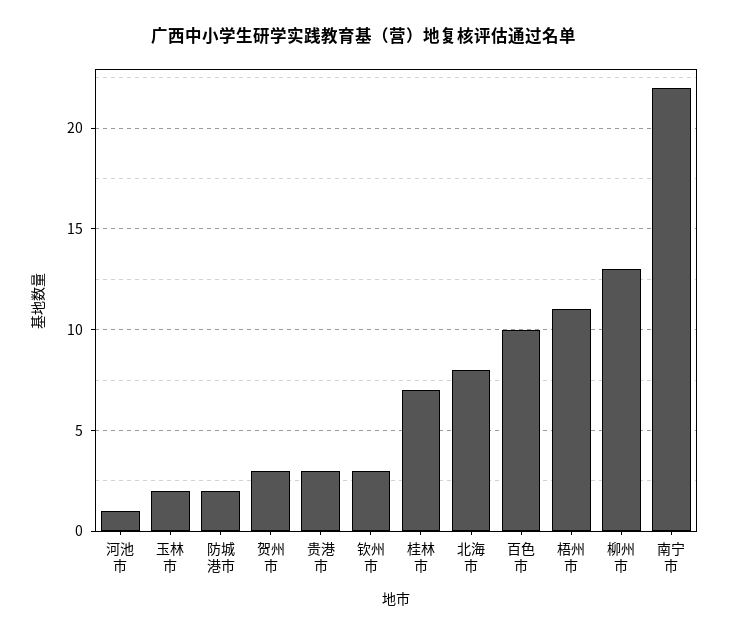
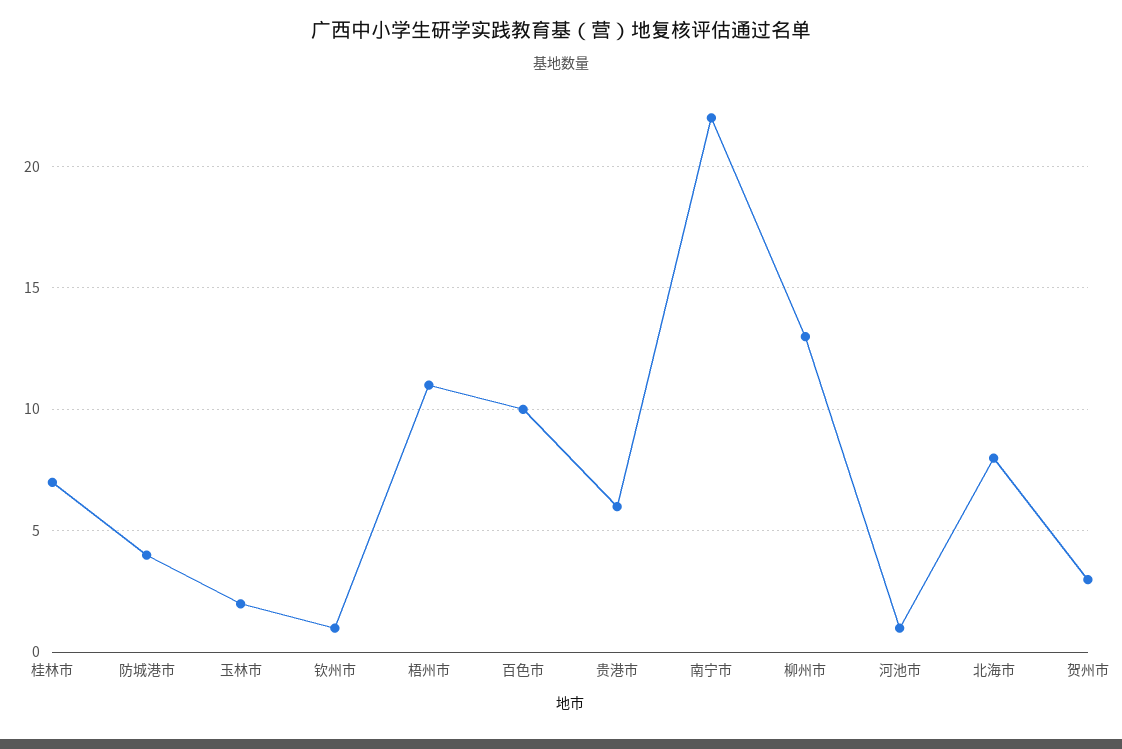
  {
    "河池市": 1,
    "玉林市": 2,
-   "防城港市": 2,
+   "防城港市": 4,
    "贺州市": 3,
-   "贵港市": 3,
+   "贵港市": 6,
-   "钦州市": 3,
+   "钦州市": 1,
    "桂林市": 7,
    "北海市": 8,
    "百色市": 10,
    "梧州市": 11,
    "柳州市": 13,
    "南宁市": 22
  }

